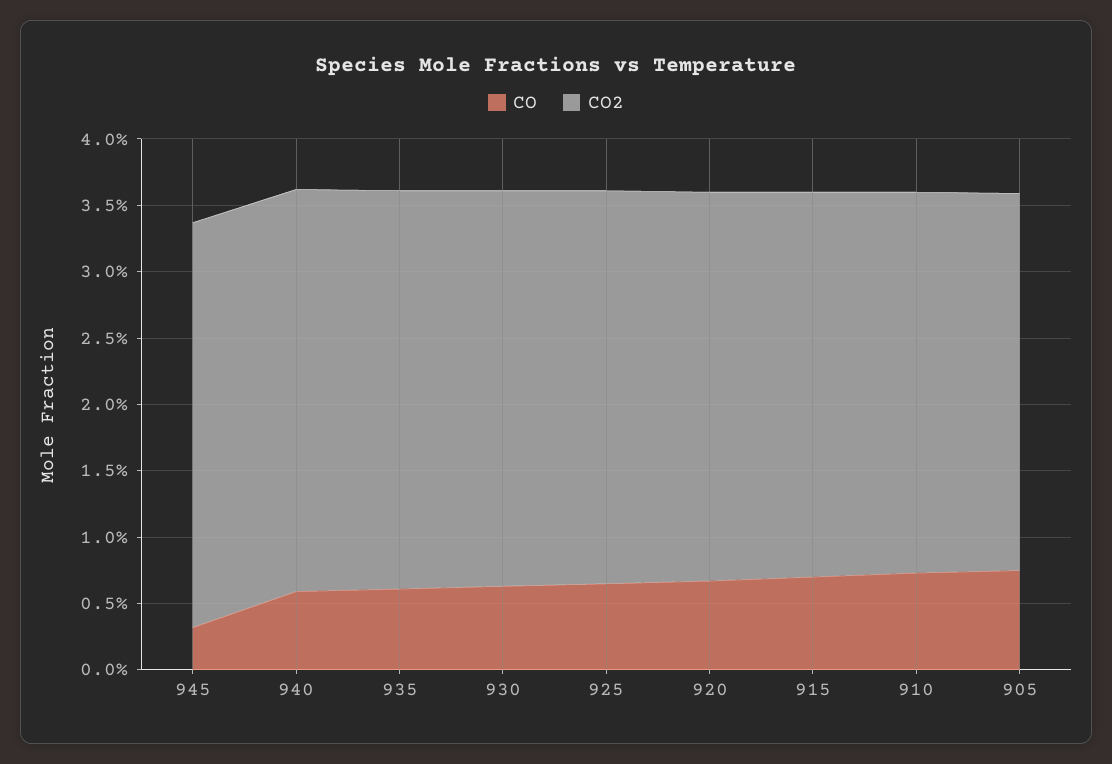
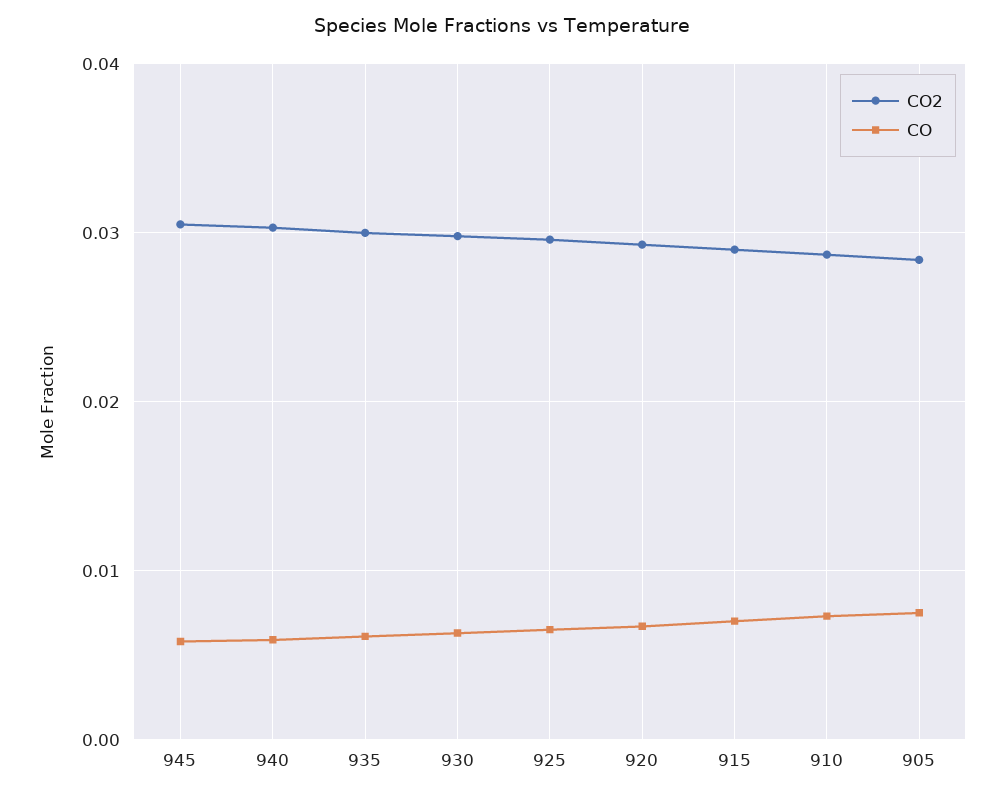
  {
    "CO": {
-     "945": 0.003,
+     "945": 0.006,
      "940": 0.006,
      "935": 0.006,
      "930": 0.006,
      "925": 0.007,
      "920": 0.007,
      "915": 0.007,
      "910": 0.007,
      "905": 0.008
    },
    "CO2": {
      "945": 0.031,
      "940": 0.03,
      "935": 0.03,
      "930": 0.03,
      "925": 0.03,
      "920": 0.029,
      "915": 0.029,
      "910": 0.029,
      "905": 0.028
    }
  }

